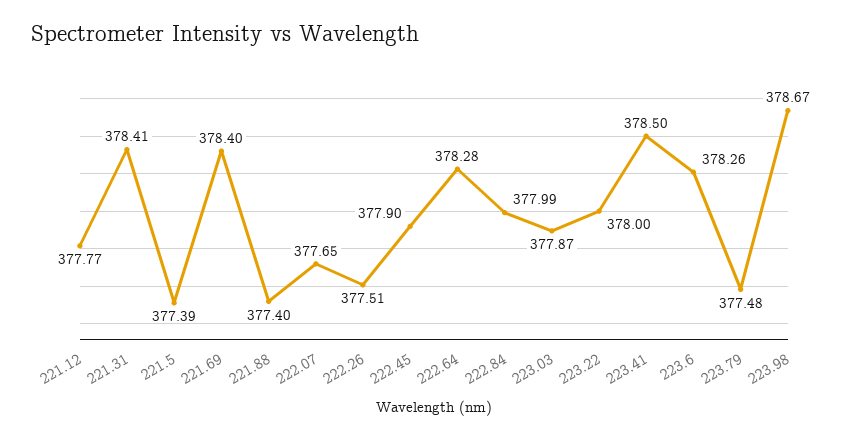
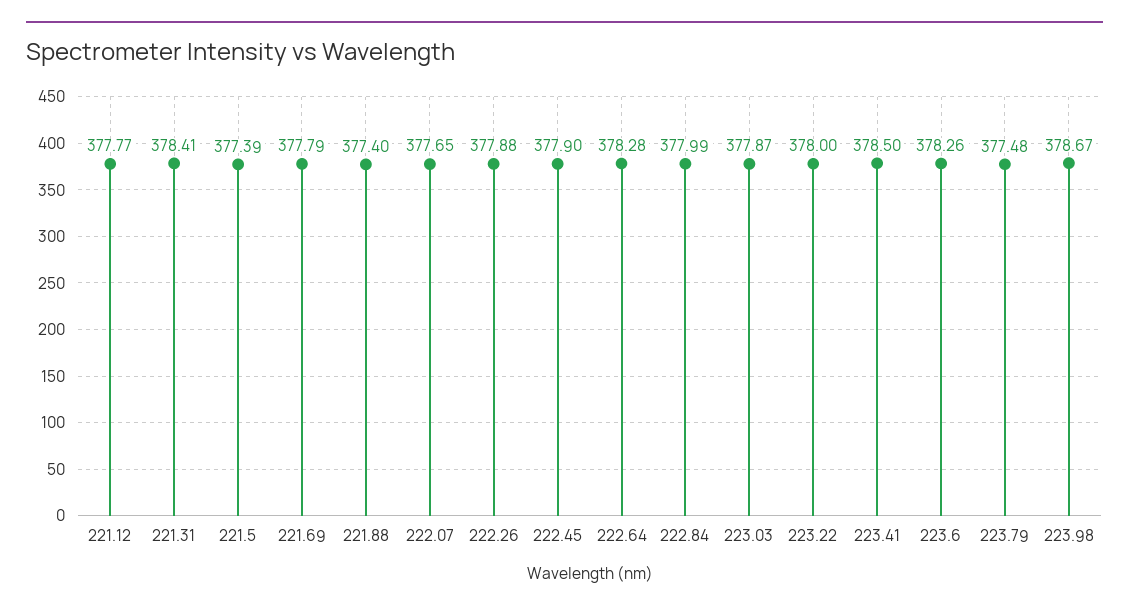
  {
    "221.12": 377.77,
    "221.31": 378.41,
    "221.5": 377.39,
-   "221.69": 378.4,
+   "221.69": 377.79,
    "221.88": 377.4,
    "222.07": 377.65,
-   "222.26": 377.51,
+   "222.26": 377.88,
    "222.45": 377.9,
    "222.64": 378.28,
    "222.84": 377.99,
    "223.03": 377.87,
    "223.22": 378,
    "223.41": 378.5,
    "223.6": 378.26,
    "223.79": 377.48,
    "223.98": 378.67
  }

